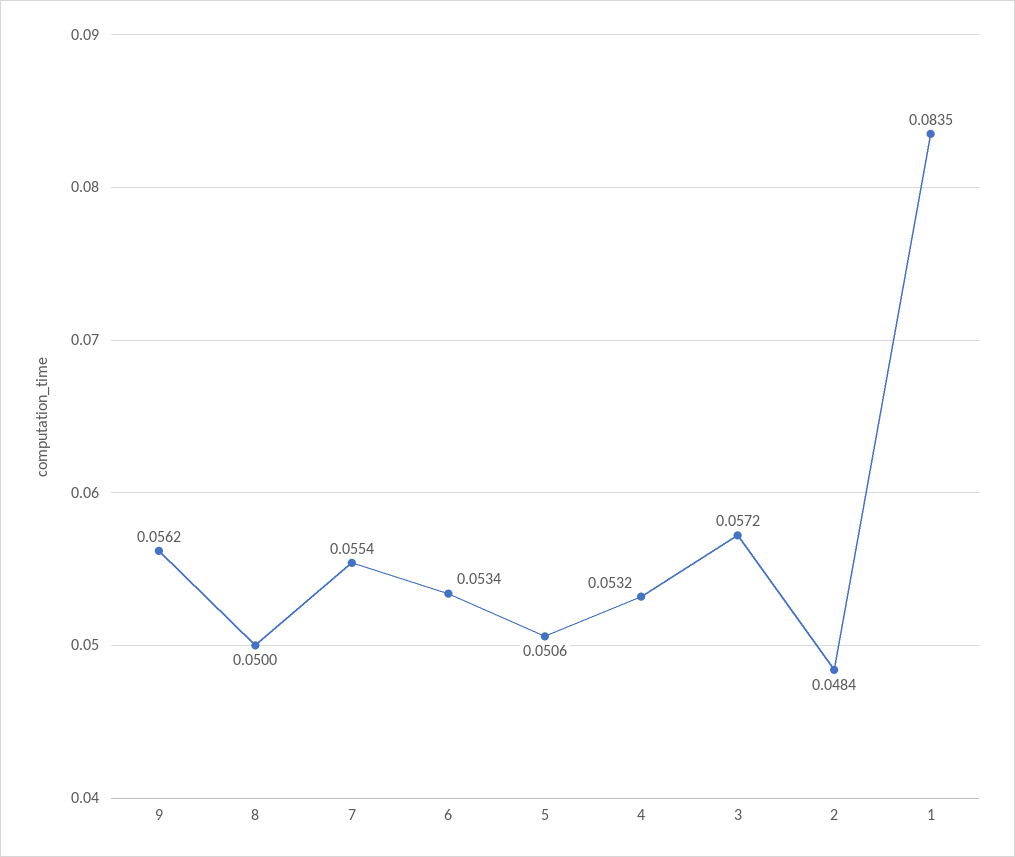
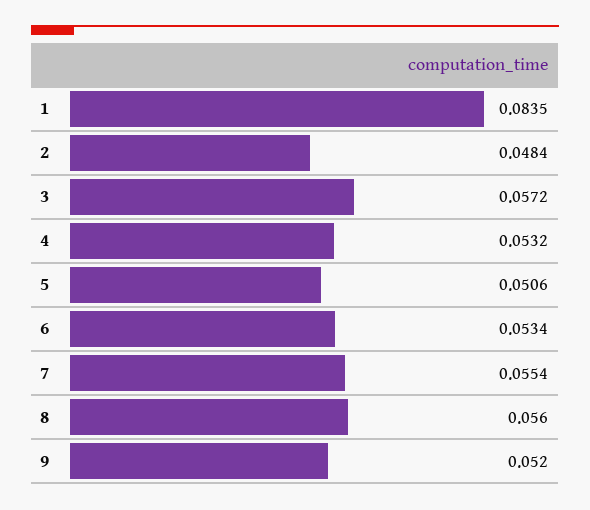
  {
-   "9": 0.0562,
+   "9": 0.052,
-   "8": 0.05,
+   "8": 0.056,
    "7": 0.0554,
    "6": 0.0534,
    "5": 0.0506,
    "4": 0.0532,
    "3": 0.0572,
    "2": 0.0484,
    "1": 0.0835
  }

